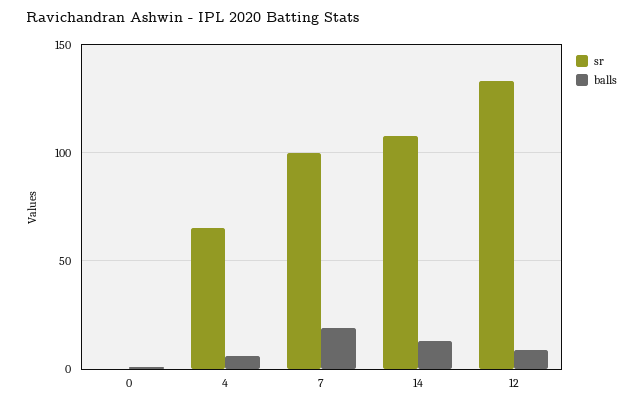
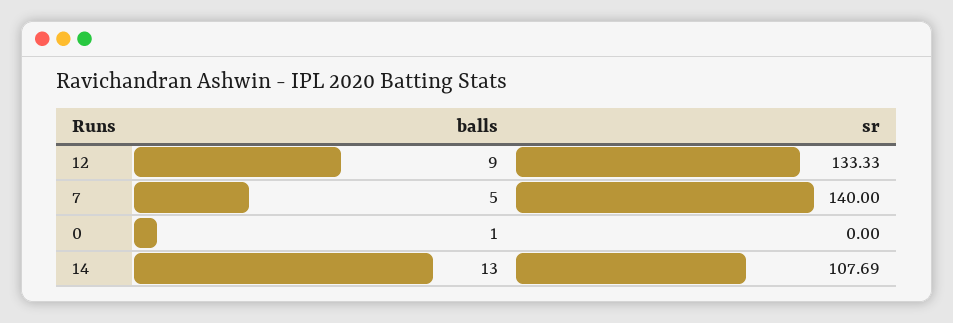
  {
    "sr": {
      "0": 0,
-     "4": 65,
-     "7": 100,
+     "7": 140,
      "14": 107.69,
      "12": 133.33
    },
    "balls": {
      "0": 1,
-     "4": 5,
-     "7": 20,
+     "7": 5,
      "14": 13,
      "12": 9
    }
  }

